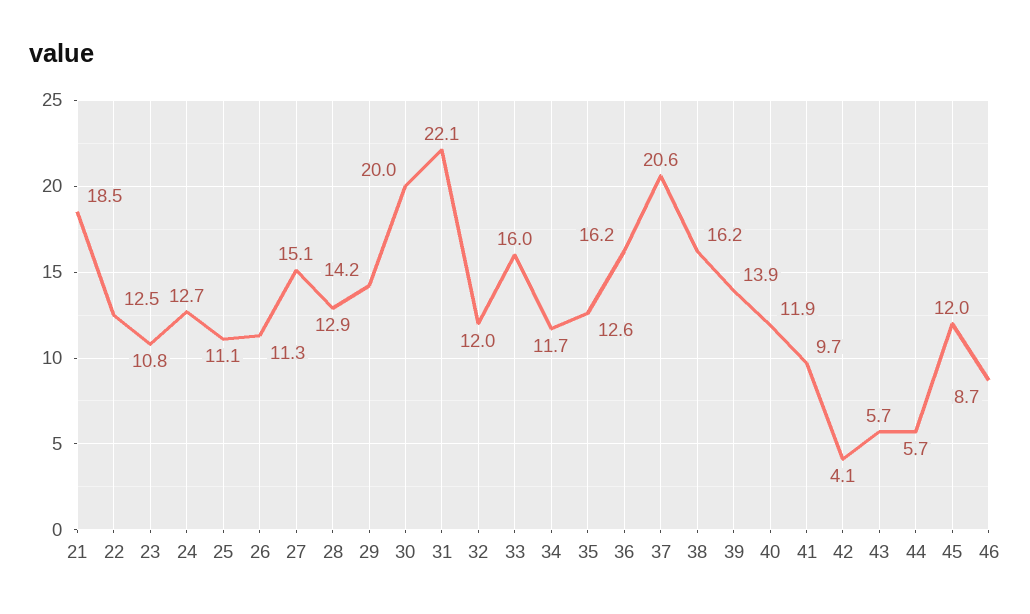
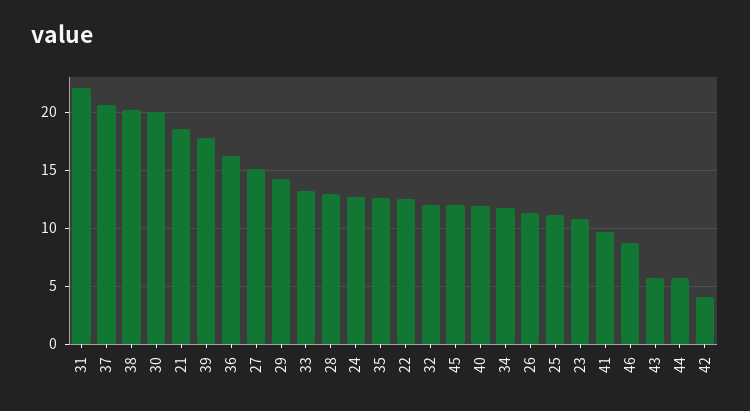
  {
    "21": 18.5,
    "22": 12.5,
    "23": 10.8,
    "24": 12.7,
    "25": 11.1,
    "26": 11.3,
    "27": 15.1,
    "28": 12.9,
    "29": 14.2,
    "30": 20,
    "31": 22.1,
    "32": 12,
-   "33": 16,
+   "33": 13,
    "34": 11.7,
    "35": 12.6,
    "36": 16.2,
    "37": 20.6,
-   "38": 16.2,
+   "38": 20,
-   "39": 13.9,
+   "39": 18,
    "40": 11.9,
    "41": 9.7,
    "42": 4.1,
    "43": 5.7,
    "44": 5.7,
    "45": 12,
    "46": 8.7
  }

